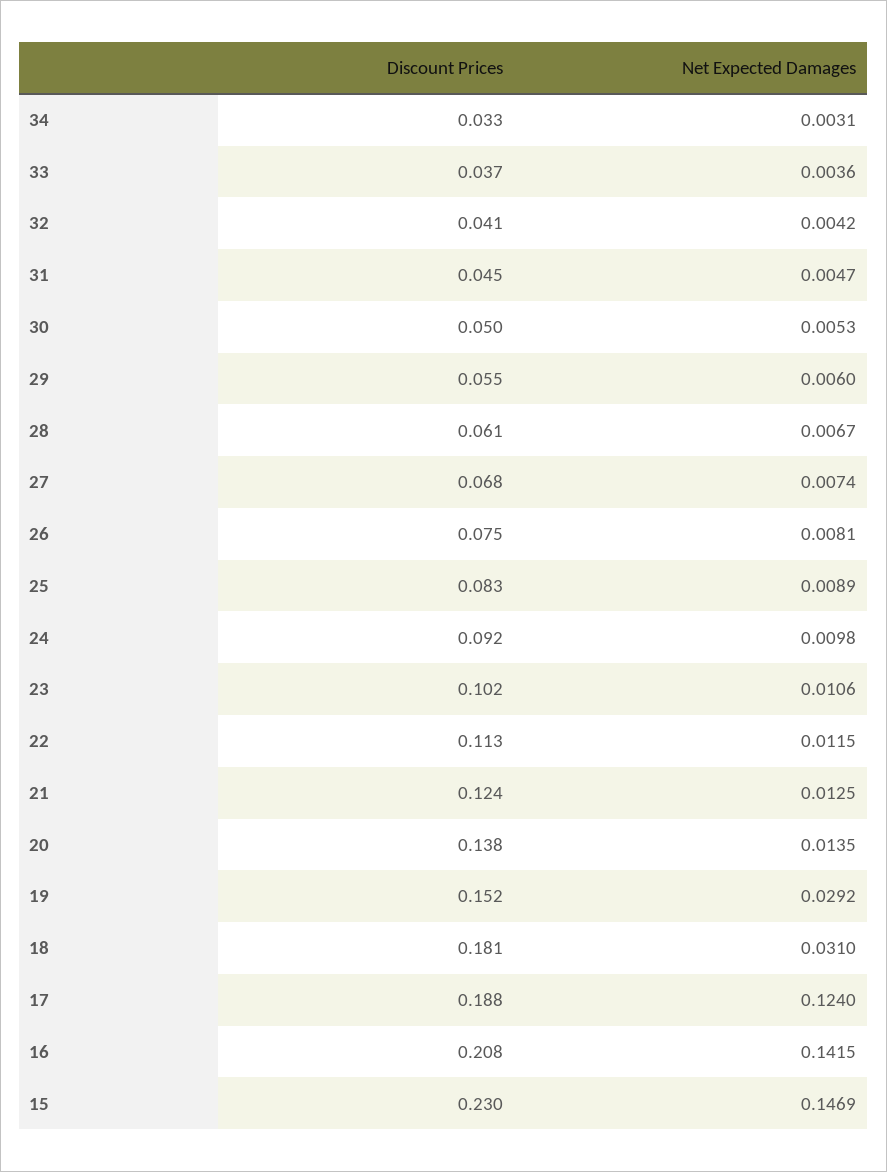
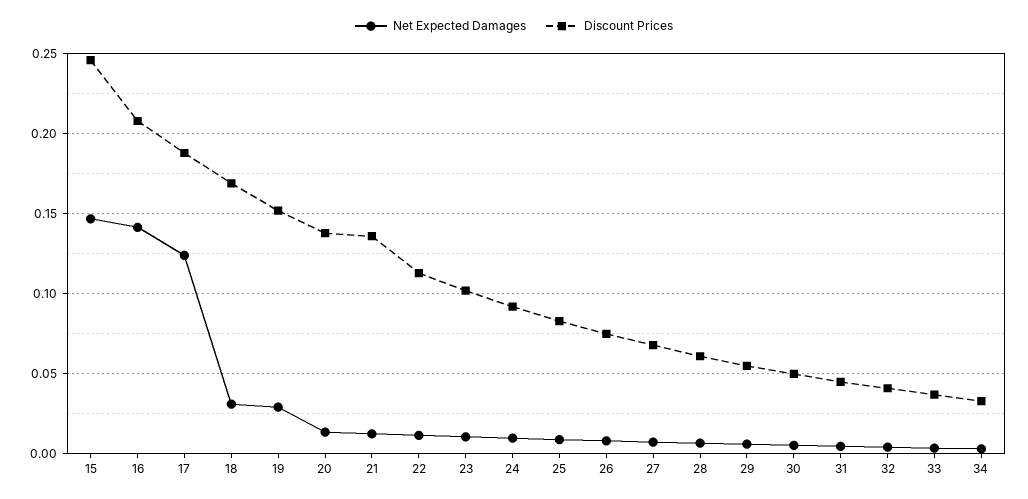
  {
    "Discount Prices": {
      "34": 0.033,
      "33": 0.037,
      "32": 0.041,
      "31": 0.045,
      "30": 0.05,
      "29": 0.055,
      "28": 0.061,
      "27": 0.068,
      "26": 0.075,
      "25": 0.083,
      "24": 0.092,
      "23": 0.102,
      "22": 0.113,
-     "21": 0.124,
+     "21": 0.135,
      "20": 0.138,
      "19": 0.152,
-     "18": 0.181,
+     "18": 0.17,
      "17": 0.188,
      "16": 0.208,
-     "15": 0.23
+     "15": 0.245
    },
    "Net Expected Damages": {
      "34": 0.0031,
      "33": 0.0036,
      "32": 0.0042,
      "31": 0.0047,
      "30": 0.0053,
      "29": 0.006,
      "28": 0.0067,
      "27": 0.0074,
      "26": 0.0081,
      "25": 0.0089,
      "24": 0.0098,
      "23": 0.0106,
      "22": 0.0115,
      "21": 0.0125,
      "20": 0.0135,
      "19": 0.0292,
      "18": 0.031,
      "17": 0.124,
      "16": 0.1415,
      "15": 0.1469
    }
  }

